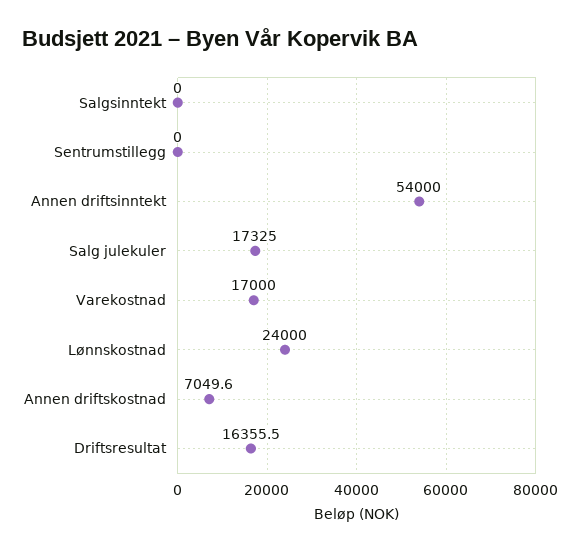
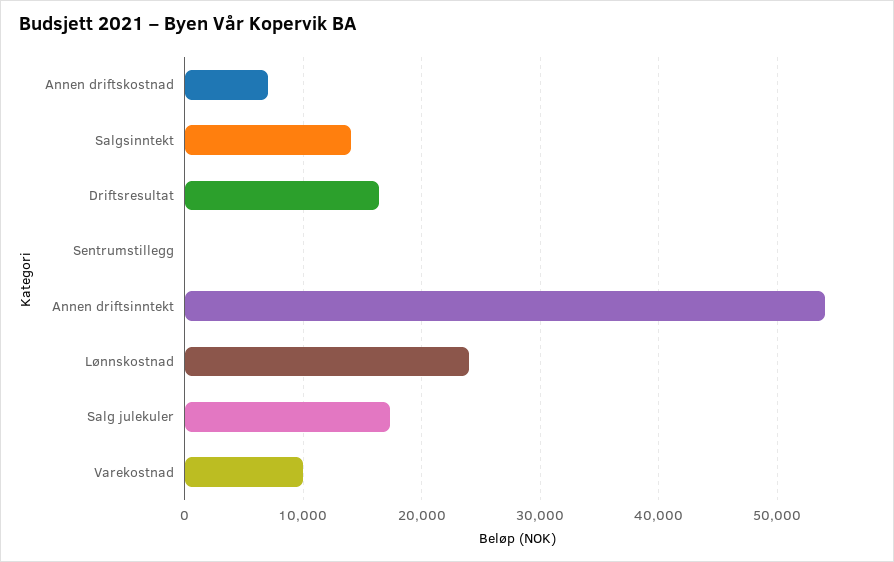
  {
-   "Salgsinntekt": 0,
+   "Salgsinntekt": 14000,
    "Sentrumstillegg": 0,
    "Annen driftsinntekt": 54000,
    "Salg julekuler": 17325,
-   "Varekostnad": 17000,
+   "Varekostnad": 10000,
    "Lønnskostnad": 24000,
    "Annen driftskostnad": 7049.6,
    "Driftsresultat": 16355.5
  }

